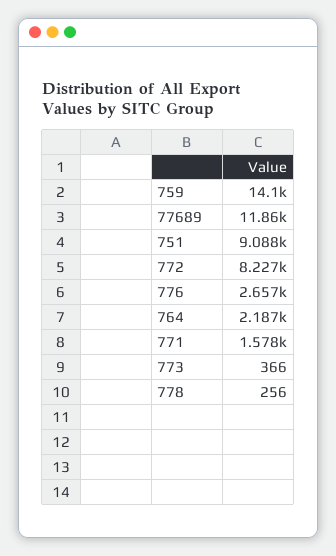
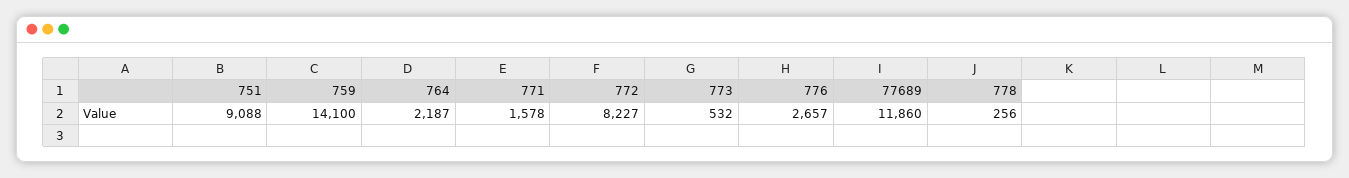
  {
    "759": 14100,
    "77689": 11860,
    "751": 9088,
    "772": 8227,
    "776": 2657,
    "764": 2187,
    "771": 1578,
-   "773": 366,
+   "773": 532,
    "778": 256
  }

